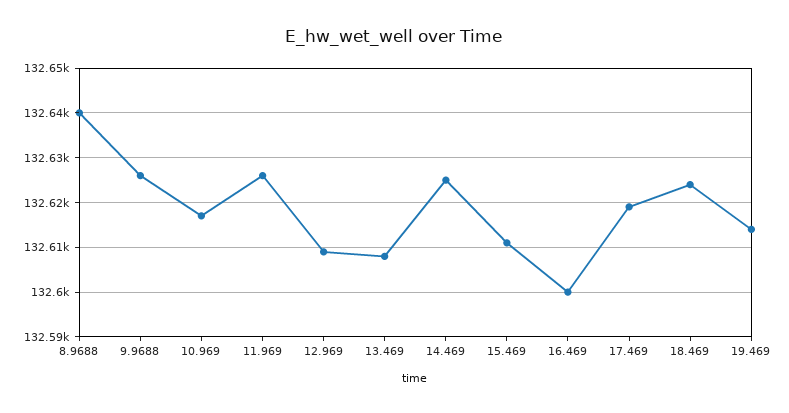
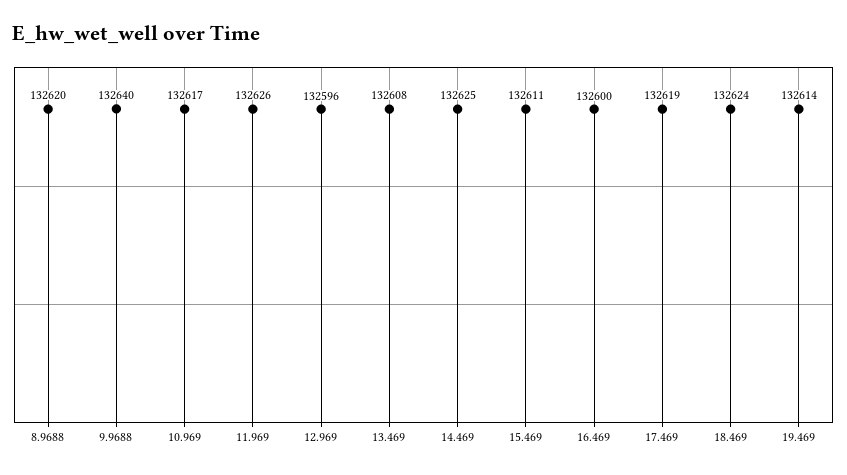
  {
-   "8.9688": 132640,
+   "8.9688": 132620,
-   "9.9688": 132625,
+   "9.9688": 132640,
    "10.969": 132617,
    "11.969": 132626,
-   "12.969": 132610,
+   "12.969": 132596,
    "13.469": 132608,
    "14.469": 132625,
    "15.469": 132611,
    "16.469": 132600,
    "17.469": 132619,
    "18.469": 132624,
    "19.469": 132614
  }

